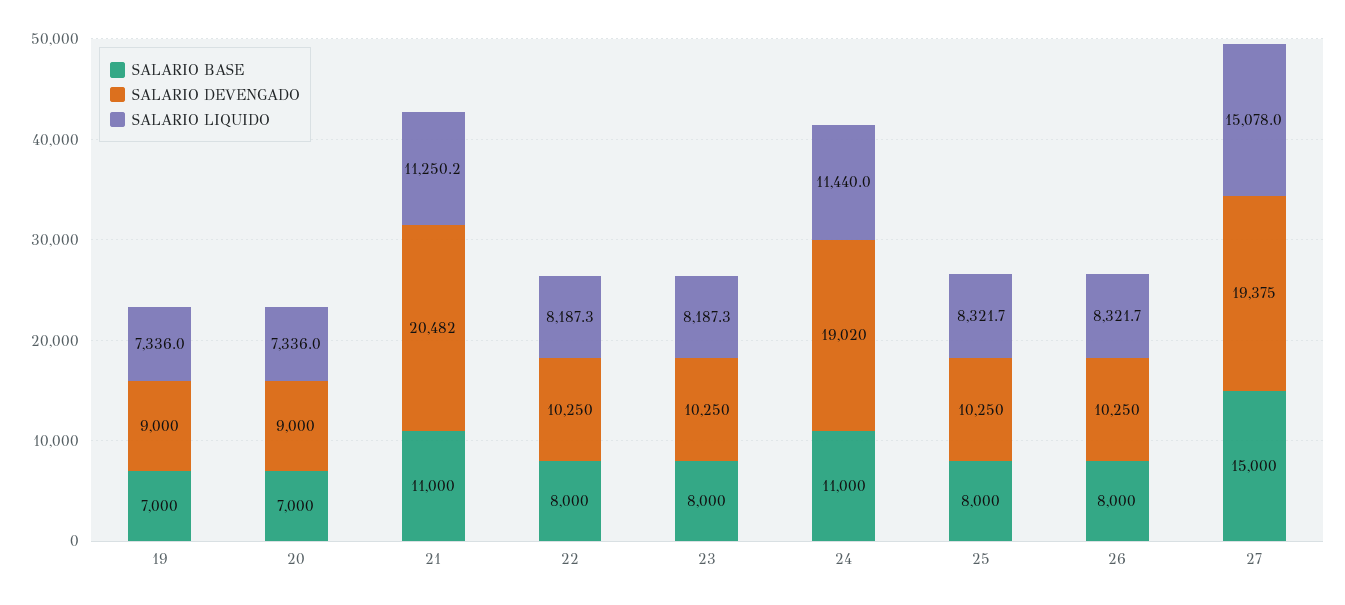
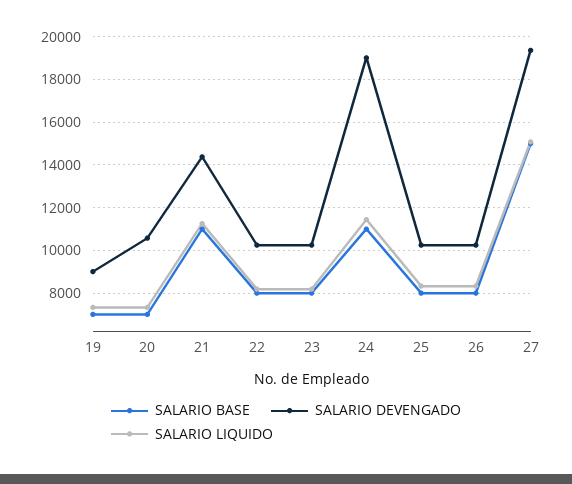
  {
    "SALARIO BASE": {
      "19": 7000,
      "20": 7000,
      "21": 11000,
      "22": 8000,
      "23": 8000,
      "24": 11000,
      "25": 8000,
      "26": 8000,
      "27": 15000
    },
    "SALARIO DEVENGADO": {
      "19": 9000,
-     "20": 9000,
+     "20": 10500,
-     "21": 20482,
+     "21": 14500,
      "22": 10250,
      "23": 10250,
      "24": 19020,
      "25": 10250,
      "26": 10250,
      "27": 19375
    },
    "SALARIO LIQUIDO": {
      "19": 7336,
      "20": 7336,
      "21": 11250.2,
      "22": 8187.3,
      "23": 8187.3,
      "24": 11440,
      "25": 8321.7,
      "26": 8321.7,
      "27": 15078
    }
  }

